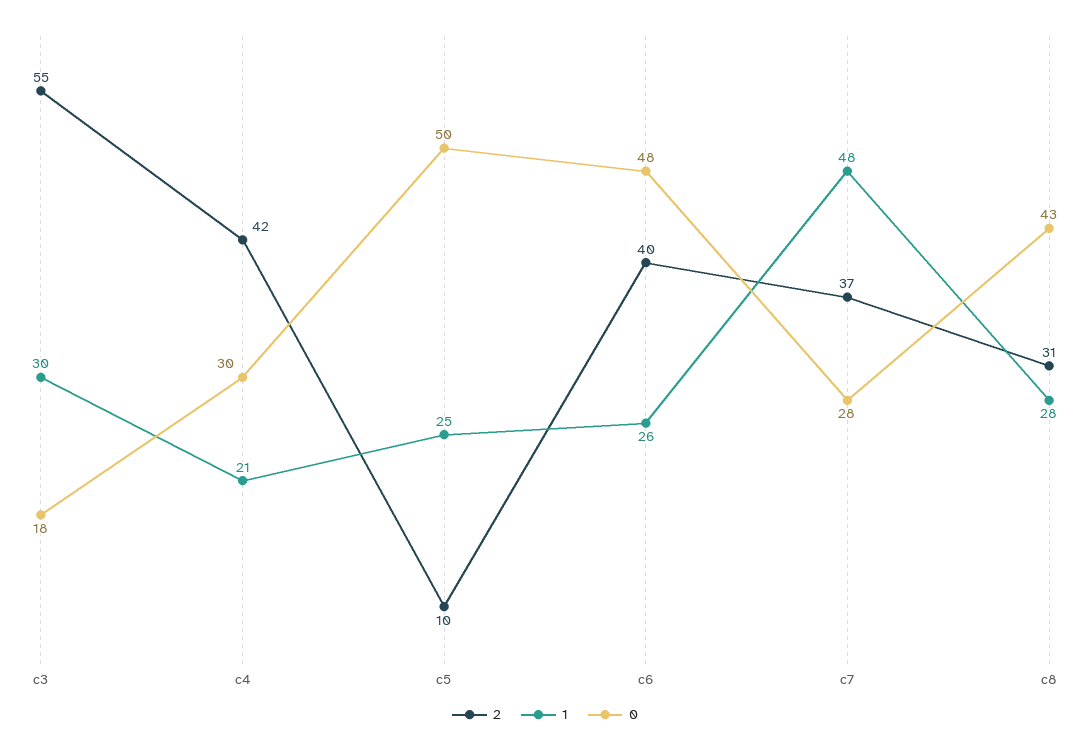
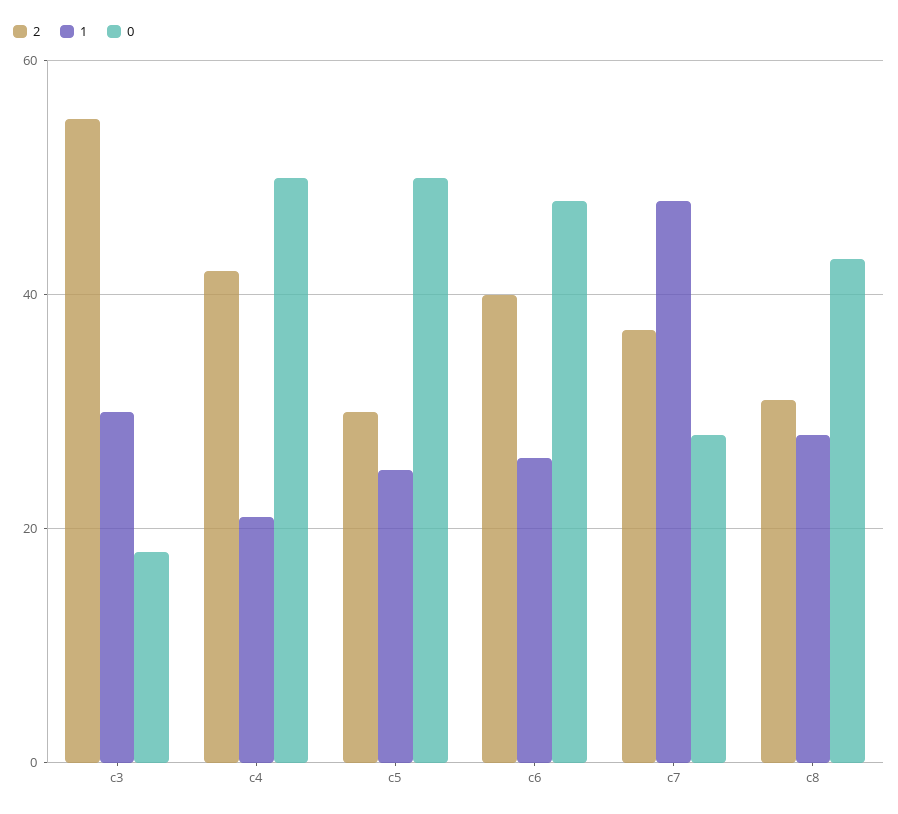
  {
    "2": {
      "c3": 55,
      "c4": 42,
-     "c5": 10,
+     "c5": 30,
      "c6": 40,
      "c7": 37,
      "c8": 31
    },
    "1": {
      "c3": 30,
      "c4": 21,
      "c5": 25,
      "c6": 26,
      "c7": 48,
      "c8": 28
    },
    "0": {
      "c3": 18,
-     "c4": 30,
+     "c4": 50,
      "c5": 50,
      "c6": 48,
      "c7": 28,
      "c8": 43
    }
  }

